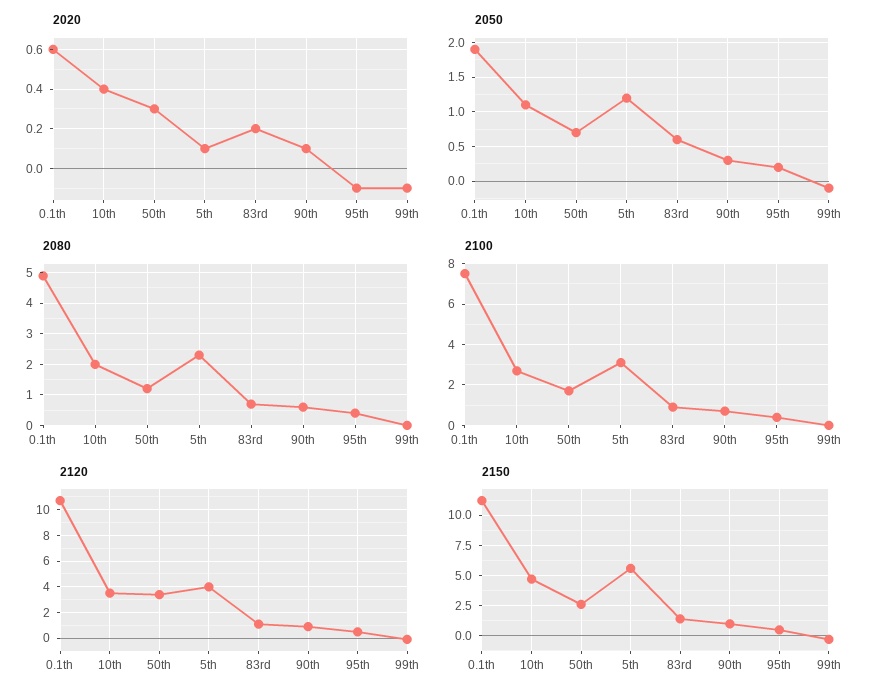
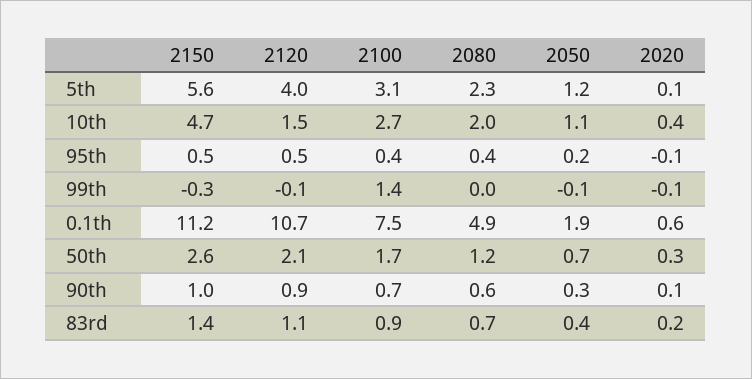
  {
    "2020": {
      "0.1th": 0.6,
      "10th": 0.4,
      "50th": 0.3,
      "5th": 0.1,
      "83rd": 0.2,
      "90th": 0.1,
      "95th": -0.1,
      "99th": -0.1
    },
    "2050": {
      "0.1th": 1.9,
      "10th": 1.1,
      "50th": 0.7,
      "5th": 1.2,
-     "83rd": 0.6,
+     "83rd": 0.4,
      "90th": 0.3,
      "95th": 0.2,
      "99th": -0.1
    },
    "2080": {
      "0.1th": 4.9,
      "10th": 2,
      "50th": 1.2,
      "5th": 2.3,
      "83rd": 0.7,
      "90th": 0.6,
      "95th": 0.4,
      "99th": 0
    },
    "2100": {
      "0.1th": 7.5,
      "10th": 2.7,
      "50th": 1.7,
      "5th": 3.1,
      "83rd": 0.9,
      "90th": 0.7,
      "95th": 0.4,
-     "99th": 0
+     "99th": 1.4
    },
    "2120": {
      "0.1th": 10.7,
-     "10th": 3.5,
+     "10th": 1.5,
-     "50th": 3.5,
+     "50th": 2.1,
      "5th": 4,
      "83rd": 1.1,
      "90th": 0.9,
      "95th": 0.5,
      "99th": -0.1
    },
    "2150": {
      "0.1th": 11.2,
      "10th": 4.7,
      "50th": 2.6,
      "5th": 5.6,
      "83rd": 1.4,
      "90th": 1,
      "95th": 0.5,
      "99th": -0.3
    }
  }

